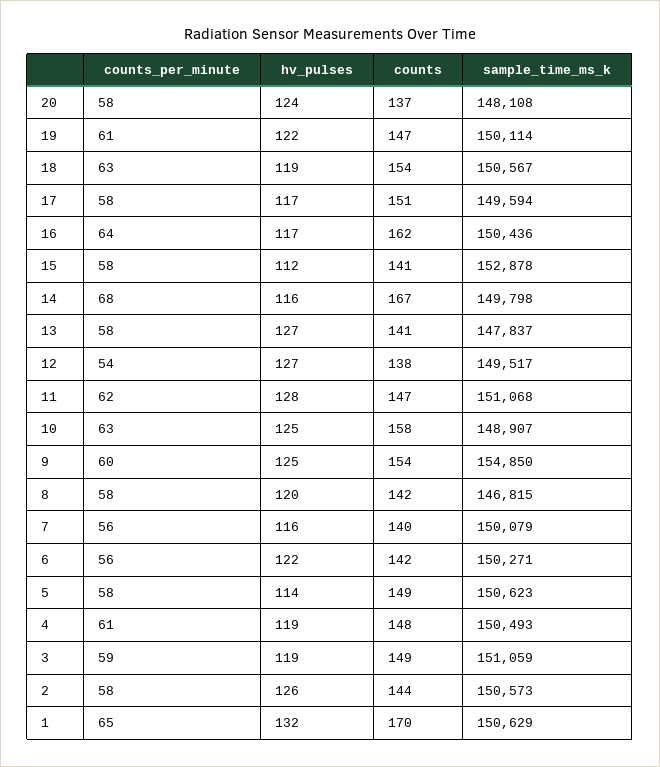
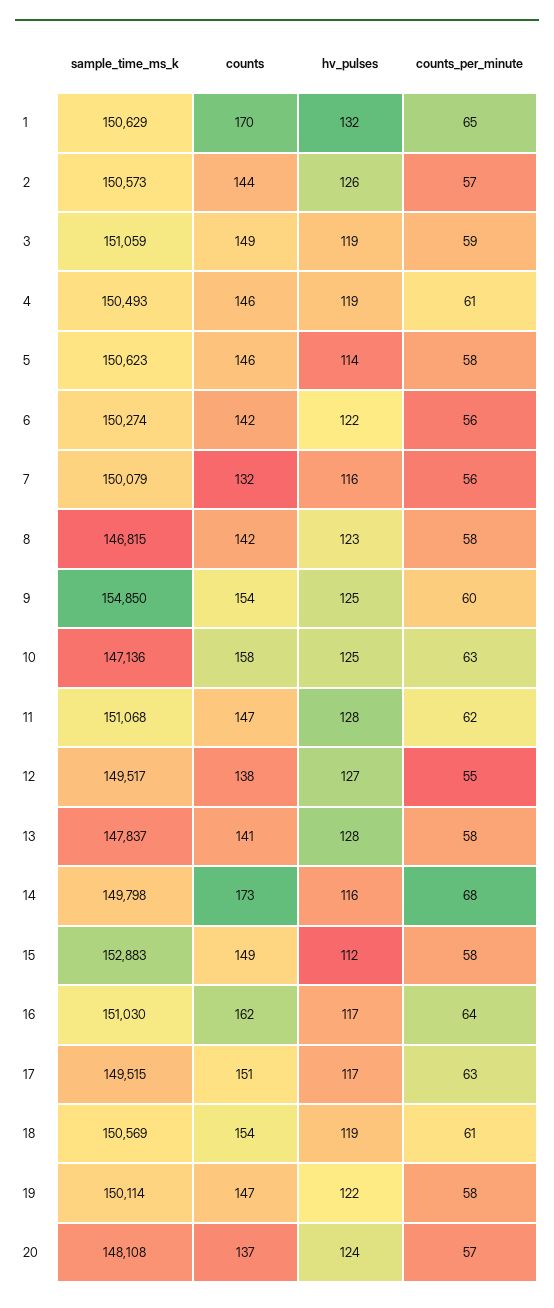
  {
    "counts_per_minute": {
-     "20": 58,
+     "20": 57,
-     "19": 61,
+     "19": 58,
-     "18": 63,
+     "18": 61,
-     "17": 58,
+     "17": 63,
      "16": 64,
      "15": 58,
      "14": 68,
      "13": 58,
-     "12": 54,
+     "12": 55,
      "11": 62,
      "10": 63,
      "9": 60,
      "8": 58,
      "7": 56,
      "6": 56,
      "5": 58,
      "4": 61,
      "3": 59,
-     "2": 58,
+     "2": 57,
      "1": 65
    },
    "hv_pulses": {
      "20": 124,
      "19": 122,
      "18": 119,
      "17": 117,
      "16": 117,
      "15": 112,
      "14": 116,
-     "13": 127,
+     "13": 128,
      "12": 127,
      "11": 128,
      "10": 125,
      "9": 125,
-     "8": 120,
+     "8": 123,
      "7": 116,
      "6": 122,
      "5": 114,
      "4": 119,
      "3": 119,
      "2": 126,
      "1": 132
    },
    "counts": {
      "20": 137,
      "19": 147,
      "18": 154,
      "17": 151,
      "16": 162,
-     "15": 141,
+     "15": 149,
-     "14": 167,
+     "14": 173,
      "13": 141,
      "12": 138,
      "11": 147,
      "10": 158,
      "9": 154,
      "8": 142,
-     "7": 140,
+     "7": 132,
      "6": 142,
-     "5": 149,
+     "5": 146,
-     "4": 148,
+     "4": 146,
      "3": 149,
      "2": 144,
      "1": 170
    },
    "sample_time_ms_k": {
      "20": 148108,
      "19": 150114,
-     "18": 150567,
+     "18": 150569,
-     "17": 149594,
+     "17": 149515,
-     "16": 150436,
+     "16": 151030,
-     "15": 152878,
+     "15": 152883,
      "14": 149798,
      "13": 147837,
      "12": 149517,
      "11": 151068,
-     "10": 148907,
+     "10": 147136,
      "9": 154850,
      "8": 146815,
      "7": 150079,
-     "6": 150271,
+     "6": 150274,
      "5": 150623,
      "4": 150493,
      "3": 151059,
      "2": 150573,
      "1": 150629
    }
  }

